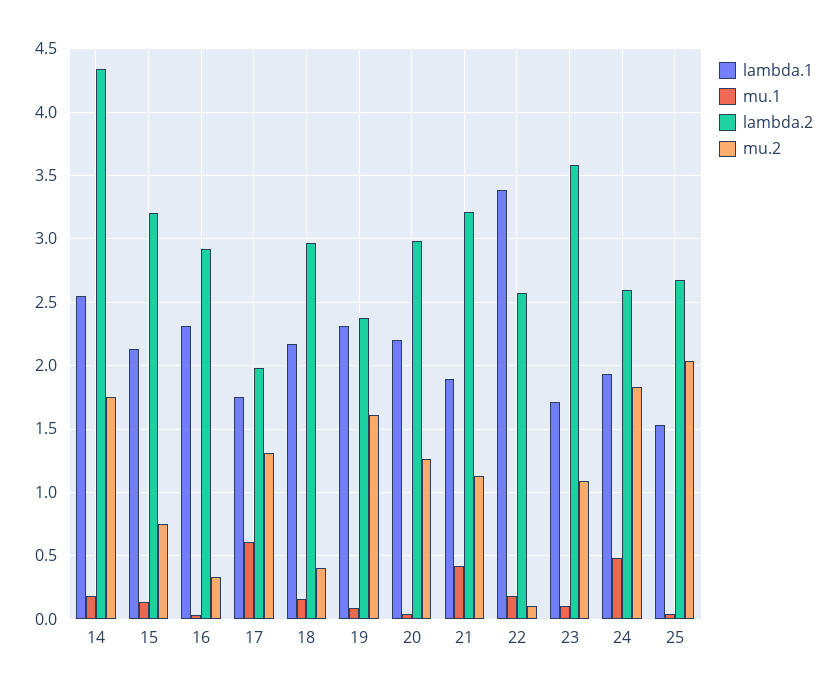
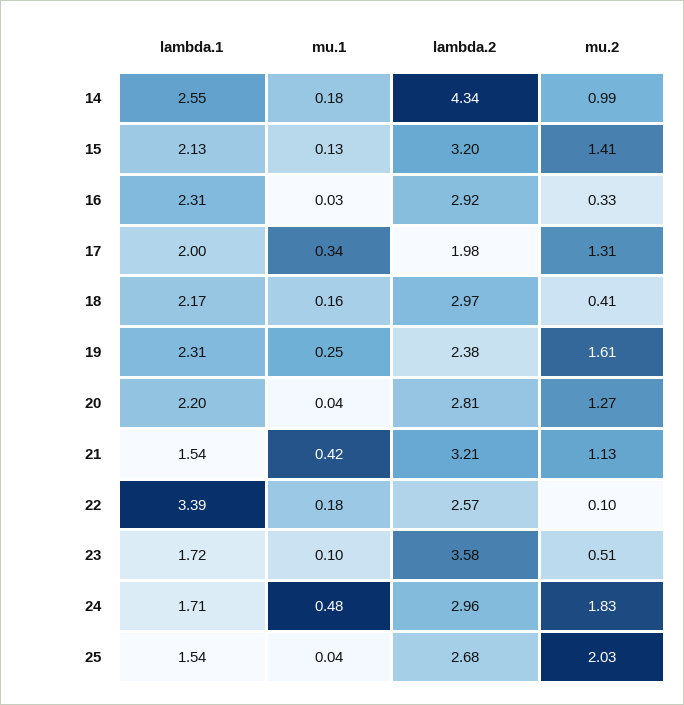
  {
    "lambda.1": {
      "14": 2.55,
      "15": 2.13,
      "16": 2.31,
-     "17": 1.75,
+     "17": 2,
      "18": 2.17,
      "19": 2.31,
      "20": 2.2,
-     "21": 1.9,
+     "21": 1.54,
      "22": 3.39,
      "23": 1.72,
-     "24": 1.95,
+     "24": 1.71,
      "25": 1.54
    },
    "mu.1": {
      "14": 0.18,
      "15": 0.13,
      "16": 0.03,
-     "17": 0.6,
+     "17": 0.34,
      "18": 0.16,
-     "19": 0.1,
+     "19": 0.25,
      "20": 0.04,
      "21": 0.42,
      "22": 0.18,
      "23": 0.1,
      "24": 0.48,
      "25": 0.04
    },
    "lambda.2": {
      "14": 4.34,
      "15": 3.2,
      "16": 2.92,
      "17": 1.98,
      "18": 2.97,
      "19": 2.38,
-     "20": 3,
+     "20": 2.81,
      "21": 3.21,
      "22": 2.57,
      "23": 3.58,
-     "24": 2.6,
+     "24": 2.96,
      "25": 2.68
    },
    "mu.2": {
-     "14": 1.75,
+     "14": 0.99,
-     "15": 0.75,
+     "15": 1.41,
      "16": 0.33,
      "17": 1.31,
      "18": 0.41,
      "19": 1.61,
      "20": 1.27,
      "21": 1.13,
      "22": 0.1,
-     "23": 1.1,
+     "23": 0.51,
      "24": 1.83,
      "25": 2.03
    }
  }

